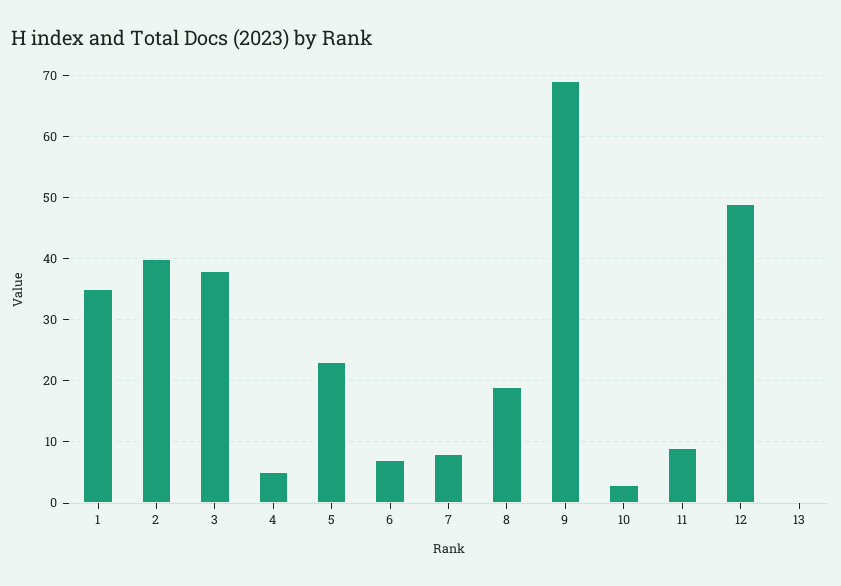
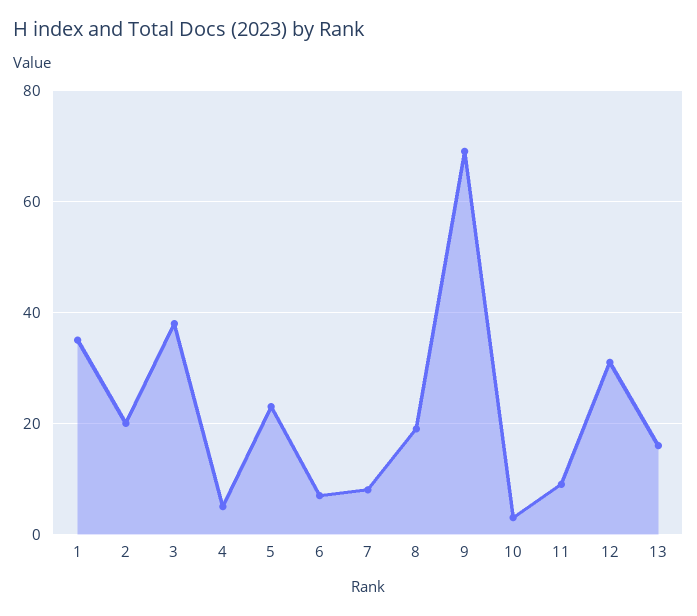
  {
    "1": 35,
-   "2": 40,
+   "2": 20,
    "3": 38,
    "4": 5,
    "5": 23,
    "6": 7,
    "7": 8,
    "8": 19,
    "9": 69,
    "10": 3,
    "11": 9,
-   "12": 49,
+   "12": 30,
-   "13": 0
+   "13": 15
  }

